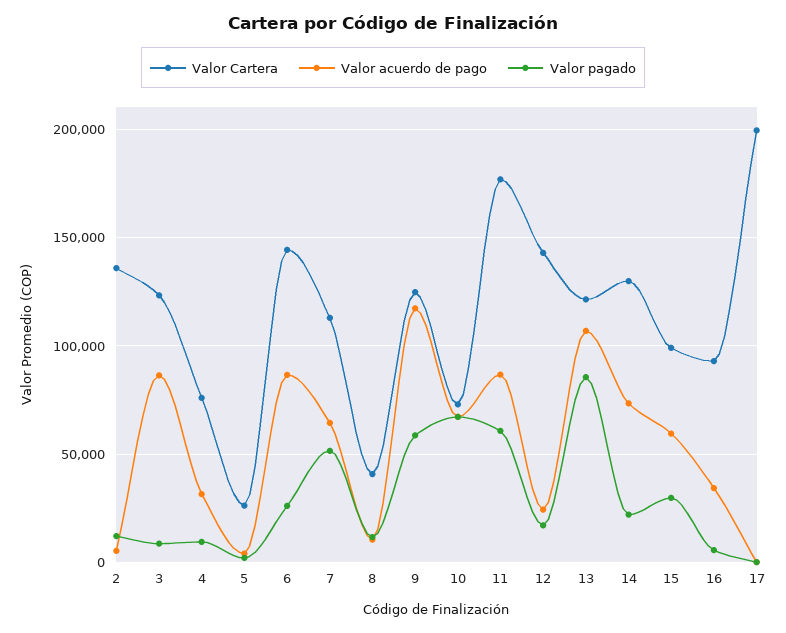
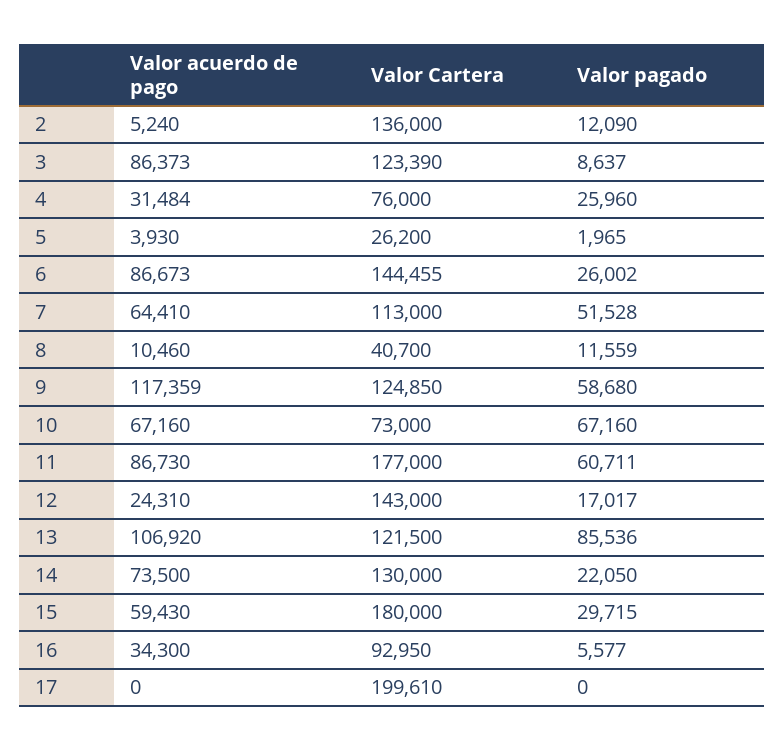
  {
    "Valor Cartera": {
      "2": 136000,
      "3": 123390,
      "4": 76000,
      "5": 26200,
      "6": 144455,
      "7": 113000,
      "8": 40700,
      "9": 124850,
      "10": 73000,
      "11": 177000,
      "12": 143000,
      "13": 121500,
      "14": 130000,
-     "15": 100000,
+     "15": 180000,
      "16": 92950,
      "17": 199610
    },
    "Valor acuerdo de pago": {
      "2": 5240,
      "3": 86373,
      "4": 31484,
      "5": 3930,
      "6": 86673,
      "7": 64410,
      "8": 10460,
      "9": 117359,
      "10": 67160,
      "11": 86730,
      "12": 24310,
      "13": 106920,
      "14": 73500,
      "15": 59430,
      "16": 34300,
      "17": 0
    },
    "Valor pagado": {
      "2": 12090,
      "3": 8637,
-     "4": 10000,
+     "4": 25960,
      "5": 1965,
      "6": 26002,
      "7": 51528,
      "8": 11559,
      "9": 58680,
      "10": 67160,
      "11": 60711,
      "12": 17017,
      "13": 85536,
      "14": 22050,
      "15": 29715,
      "16": 5577,
      "17": 0
    }
  }

